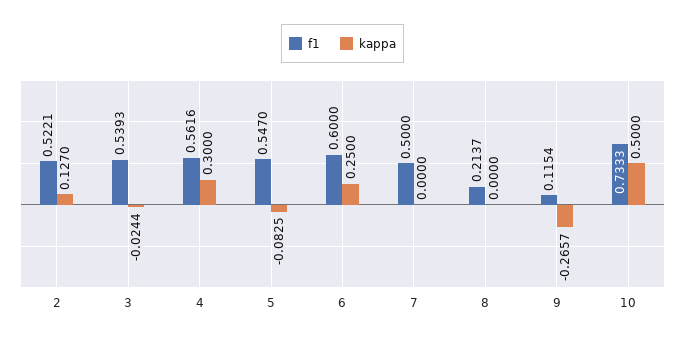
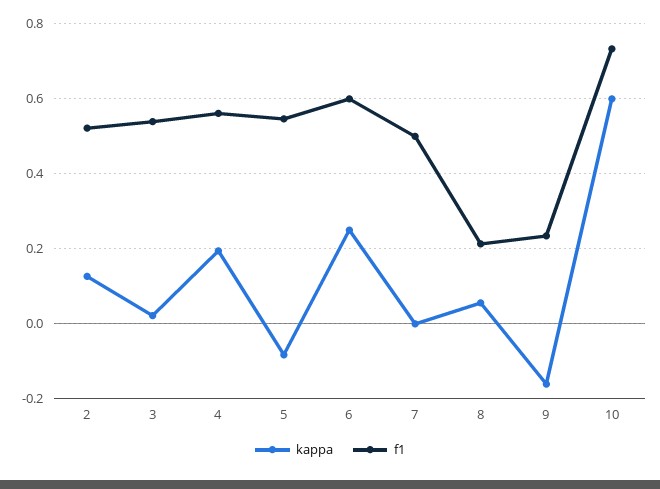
  {
    "f1": {
      "2": 0.5221,
      "3": 0.5393,
      "4": 0.5616,
      "5": 0.547,
      "6": 0.6,
      "7": 0.5,
      "8": 0.2137,
-     "9": 0.1154,
+     "9": 0.24,
      "10": 0.7333
    },
    "kappa": {
      "2": 0.127,
-     "3": -0.0244,
+     "3": 0.02,
-     "4": 0.3,
+     "4": 0.2,
      "5": -0.0825,
      "6": 0.25,
      "7": 0,
-     "8": 0,
+     "8": 0.06,
-     "9": -0.2657,
+     "9": -0.16,
-     "10": 0.5
+     "10": 0.6
    }
  }

